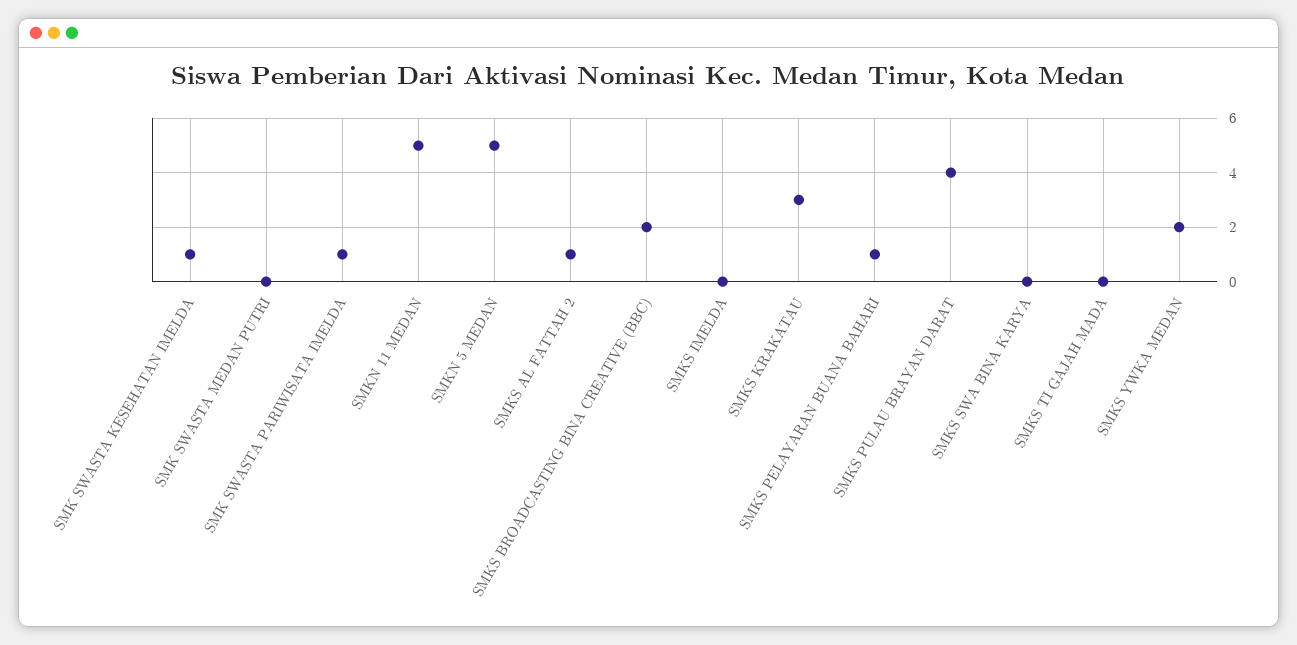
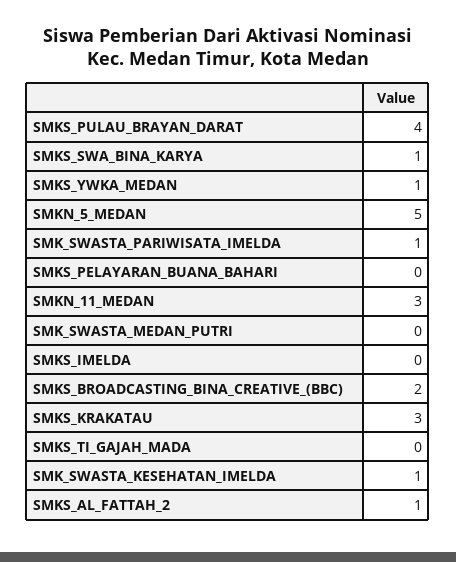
  {
    "SMK SWASTA KESEHATAN IMELDA": 1,
    "SMK SWASTA MEDAN PUTRI": 0,
    "SMK SWASTA PARIWISATA IMELDA": 1,
-   "SMKN 11 MEDAN": 5,
+   "SMKN 11 MEDAN": 3,
    "SMKN 5 MEDAN": 5,
    "SMKS AL FATTAH 2": 1,
    "SMKS BROADCASTING BINA CREATIVE (BBC)": 2,
    "SMKS IMELDA": 0,
    "SMKS KRAKATAU": 3,
-   "SMKS PELAYARAN BUANA BAHARI": 1,
+   "SMKS PELAYARAN BUANA BAHARI": 0,
    "SMKS PULAU BRAYAN DARAT": 4,
-   "SMKS SWA BINA KARYA": 0,
+   "SMKS SWA BINA KARYA": 1,
    "SMKS TI GAJAH MADA": 0,
-   "SMKS YWKA MEDAN": 2
+   "SMKS YWKA MEDAN": 1
  }

